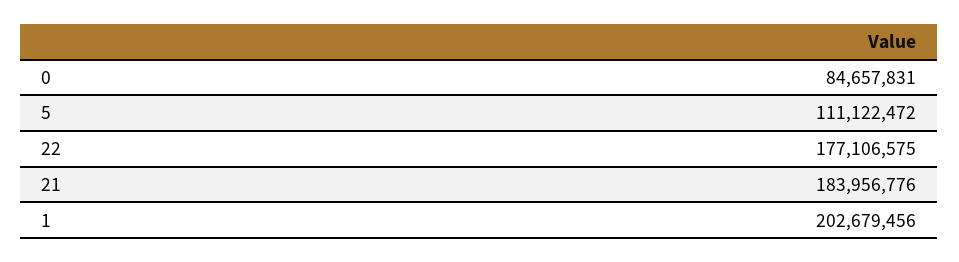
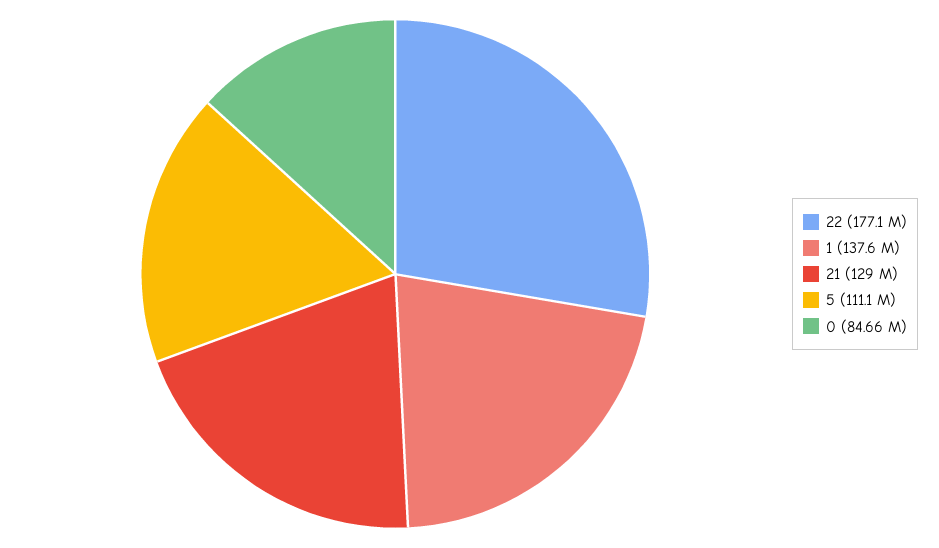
  {
    "0": 84657831,
    "5": 111122472,
    "22": 177106575,
-   "21": 183956776,
+   "21": 129000000,
-   "1": 202679456
+   "1": 137600000
  }

